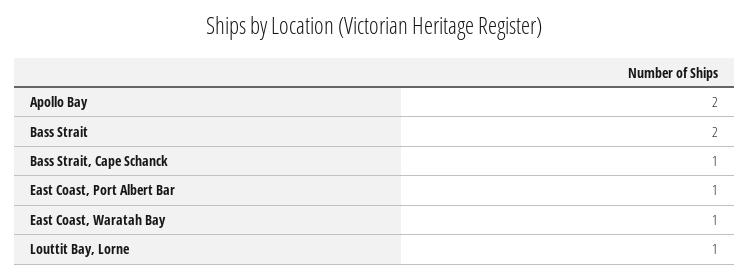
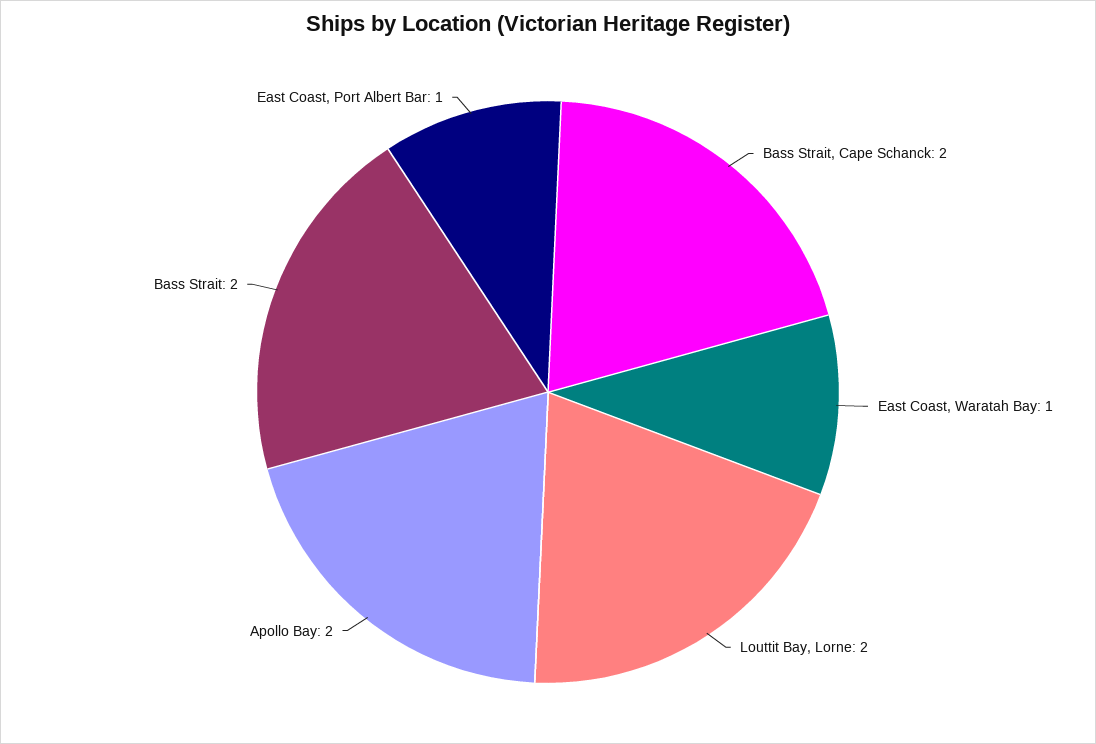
  {
    "Apollo Bay": 2,
    "Bass Strait": 2,
-   "Bass Strait, Cape Schanck": 1,
+   "Bass Strait, Cape Schanck": 2,
    "East Coast, Port Albert Bar": 1,
    "East Coast, Waratah Bay": 1,
-   "Louttit Bay, Lorne": 1
+   "Louttit Bay, Lorne": 2
  }

